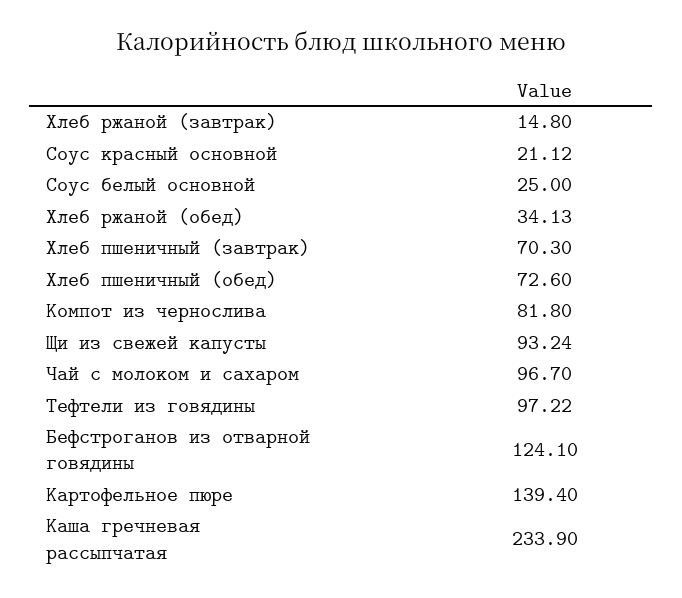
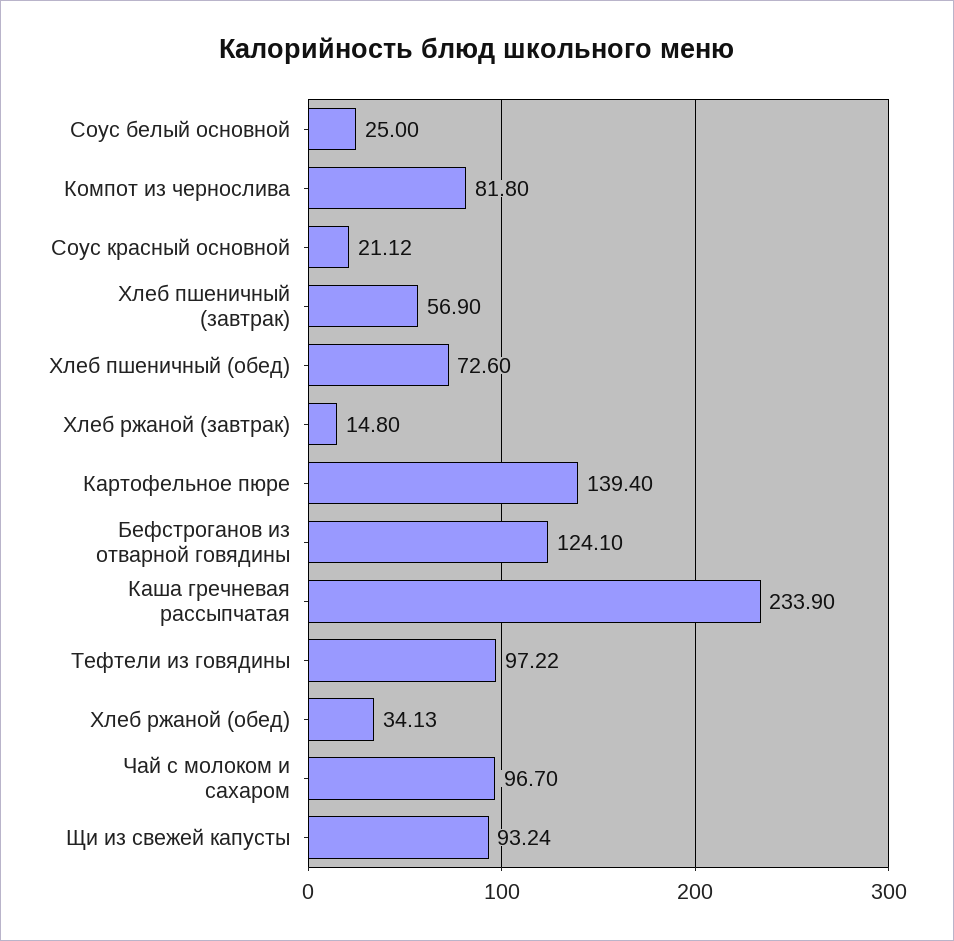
  {
    "Хлеб ржаной (завтрак)": 14.8,
    "Соус красный основной": 21.12,
    "Соус белый основной": 25,
    "Хлеб ржаной (обед)": 34.13,
-   "Хлеб пшеничный (завтрак)": 70.3,
+   "Хлеб пшеничный (завтрак)": 56.9,
    "Хлеб пшеничный (обед)": 72.6,
    "Компот из чернослива": 81.8,
    "Щи из свежей капусты": 93.24,
    "Чай с молоком и сахаром": 96.7,
    "Тефтели из говядины": 97.22,
    "Бефстроганов из отварной говядины": 124.1,
    "Картофельное пюре": 139.4,
    "Каша гречневая рассыпчатая": 233.9
  }

